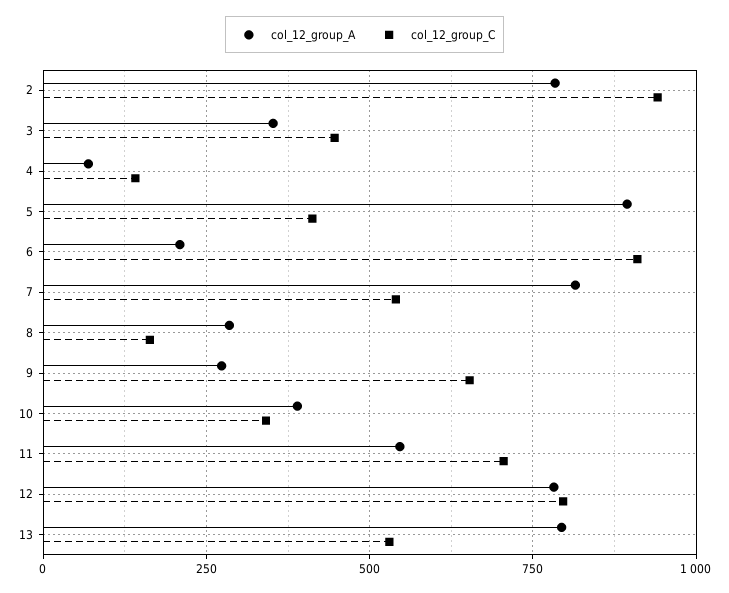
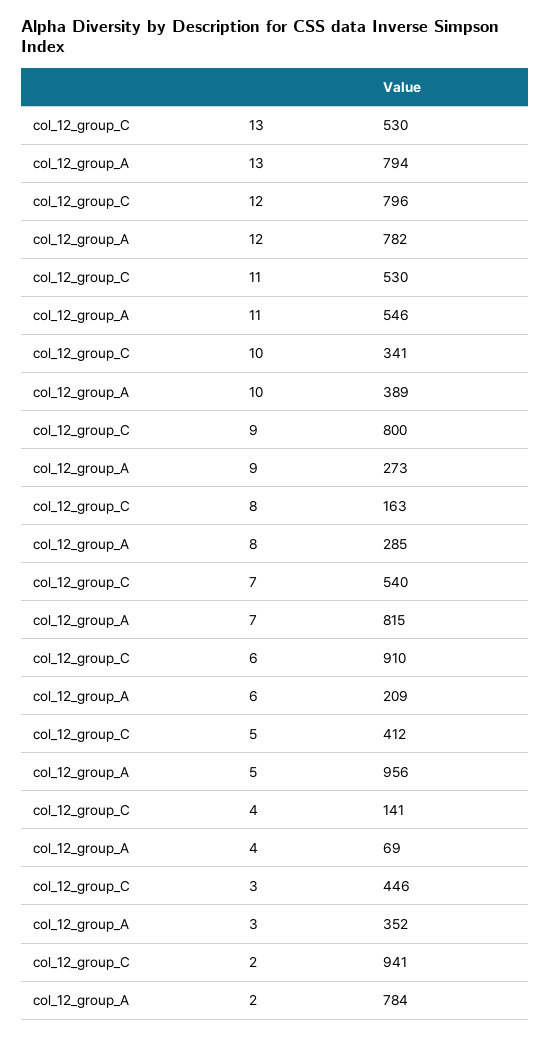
  {
    "col_12_group_A": {
      "2": 784,
      "3": 352,
      "4": 69,
-     "5": 900,
+     "5": 956,
      "6": 209,
      "7": 815,
      "8": 285,
      "9": 273,
      "10": 389,
      "11": 546,
      "12": 782,
      "13": 794
    },
    "col_12_group_C": {
      "2": 941,
      "3": 446,
      "4": 141,
      "5": 412,
      "6": 910,
      "7": 540,
      "8": 163,
-     "9": 650,
+     "9": 800,
      "10": 341,
-     "11": 700,
+     "11": 530,
      "12": 796,
      "13": 530
    }
  }

